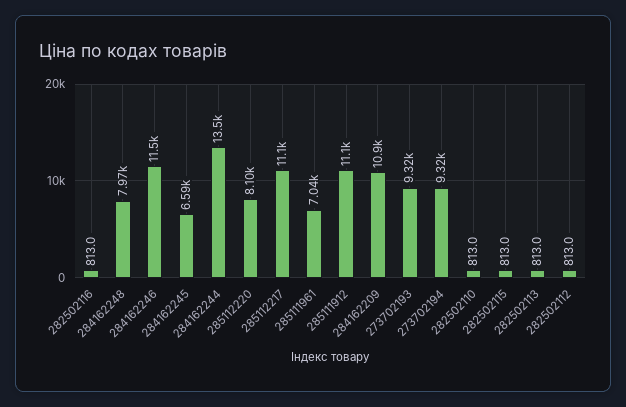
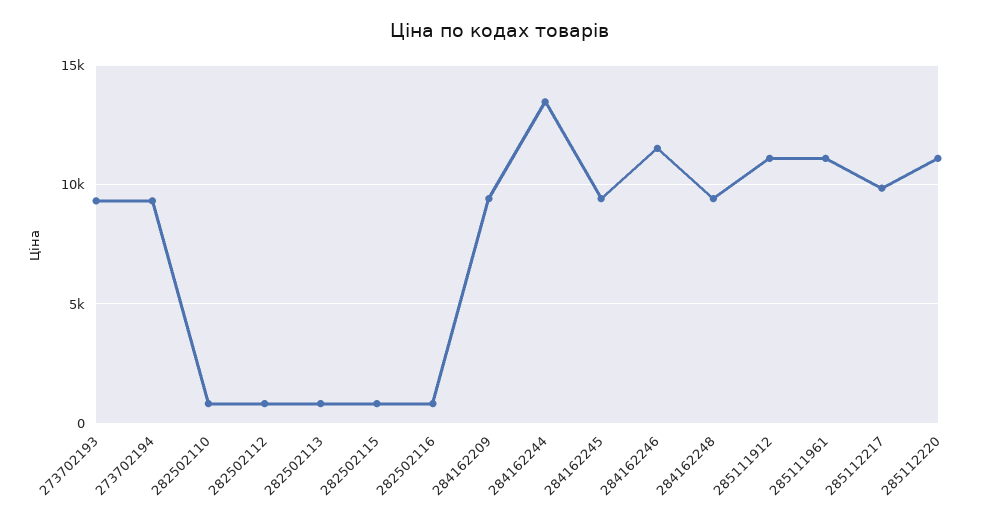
  {
    "282502116": 813,
-   "284162248": 7970,
+   "284162248": 9500,
    "284162246": 11500,
-   "284162245": 6590,
+   "284162245": 9500,
    "284162244": 13500,
-   "285112220": 8100,
+   "285112220": 11000,
-   "285112217": 11100,
+   "285112217": 10000,
-   "285111961": 7040,
+   "285111961": 11000,
    "285111912": 11100,
-   "284162209": 10900,
+   "284162209": 9500,
    "273702193": 9320,
    "273702194": 9320,
    "282502110": 813,
    "282502115": 813,
    "282502113": 813,
    "282502112": 813
  }

